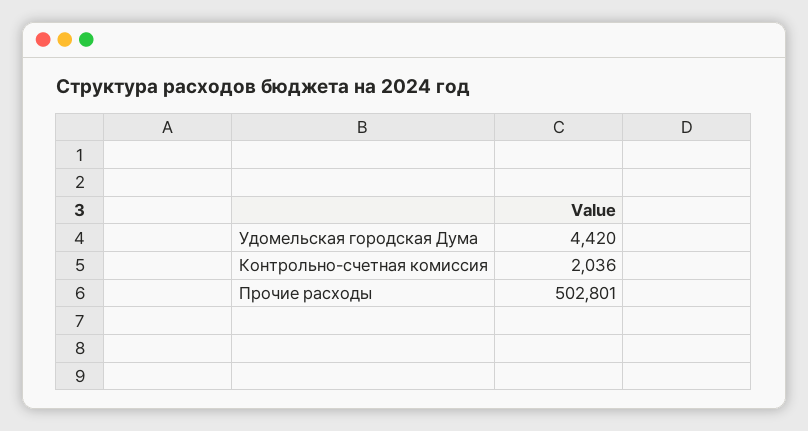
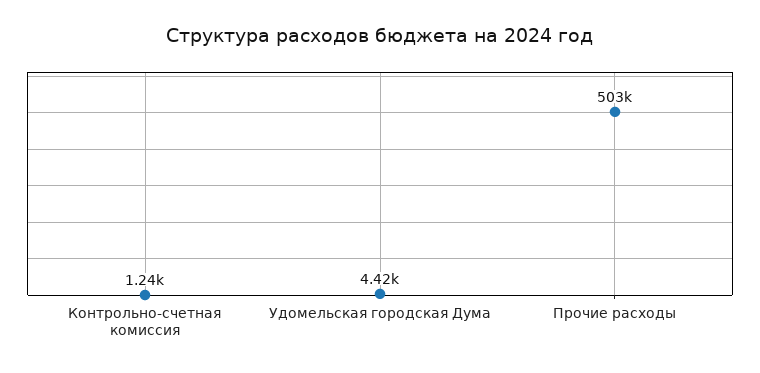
  {
    "Удомельская городская Дума": 4420,
-   "Контрольно-счетная комиссия": 2036,
+   "Контрольно-счетная комиссия": 1240,
    "Прочие расходы": 502801
  }

